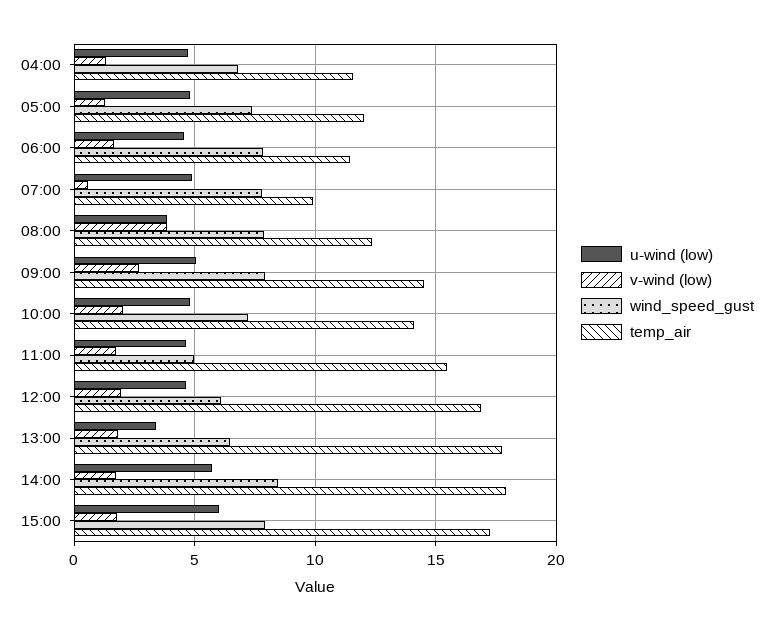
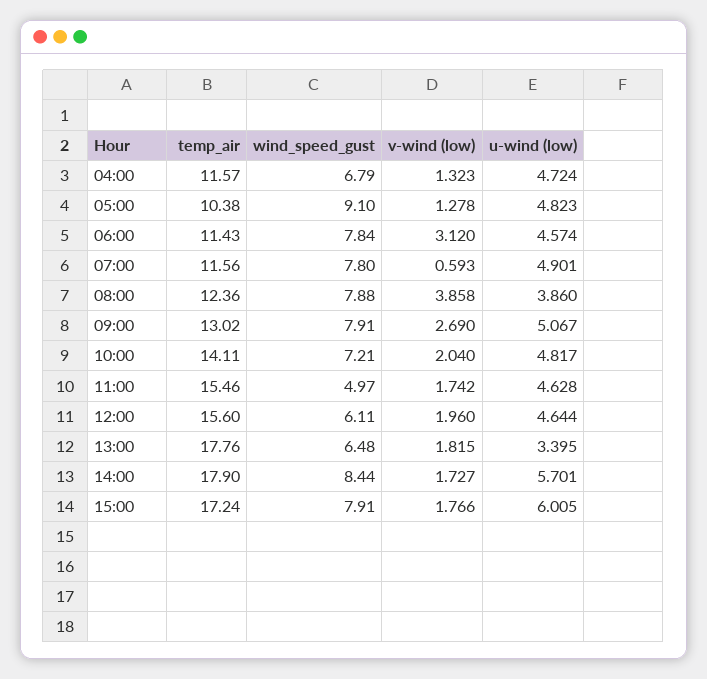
  {
    "u-wind (low)": {
      "04:00": 4.724,
      "05:00": 4.823,
      "06:00": 4.574,
      "07:00": 4.901,
      "08:00": 3.86,
      "09:00": 5.067,
      "10:00": 4.817,
      "11:00": 4.628,
      "12:00": 4.644,
      "13:00": 3.395,
      "14:00": 5.701,
      "15:00": 6.005
    },
    "v-wind (low)": {
      "04:00": 1.323,
      "05:00": 1.278,
-     "06:00": 1.5,
+     "06:00": 3.12,
      "07:00": 0.593,
      "08:00": 3.858,
      "09:00": 2.69,
      "10:00": 2.04,
      "11:00": 1.742,
      "12:00": 1.96,
      "13:00": 1.815,
      "14:00": 1.727,
      "15:00": 1.766
    },
    "wind_speed_gust": {
      "04:00": 6.79,
-     "05:00": 7.5,
+     "05:00": 9.1,
      "06:00": 7.84,
      "07:00": 7.8,
      "08:00": 7.88,
      "09:00": 7.91,
      "10:00": 7.21,
      "11:00": 4.97,
      "12:00": 6.11,
      "13:00": 6.48,
      "14:00": 8.44,
      "15:00": 7.91
    },
    "temp_air": {
      "04:00": 11.57,
-     "05:00": 12,
+     "05:00": 10.38,
      "06:00": 11.43,
-     "07:00": 10,
+     "07:00": 11.56,
      "08:00": 12.36,
-     "09:00": 14.5,
+     "09:00": 13.02,
      "10:00": 14.11,
      "11:00": 15.46,
-     "12:00": 17,
+     "12:00": 15.6,
      "13:00": 17.76,
      "14:00": 17.9,
      "15:00": 17.24
    }
  }

